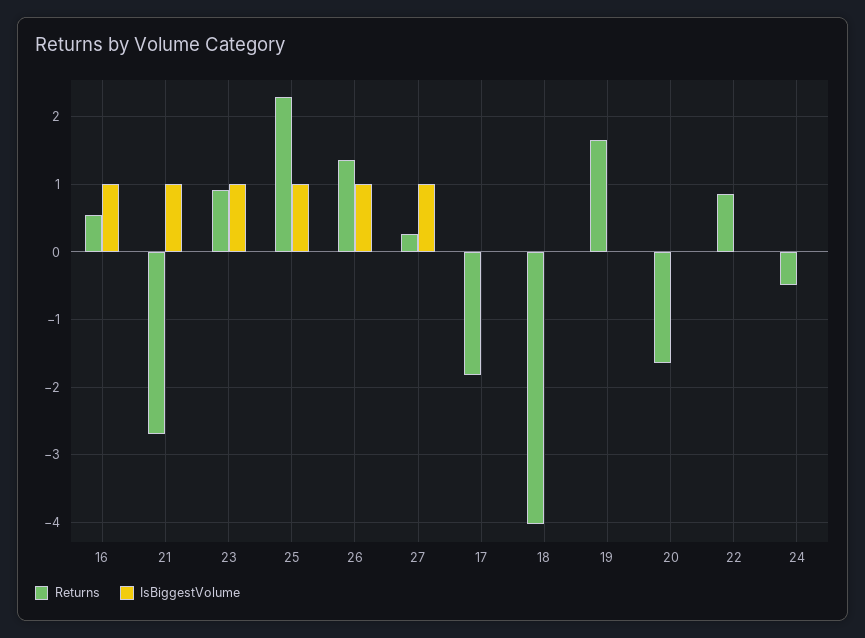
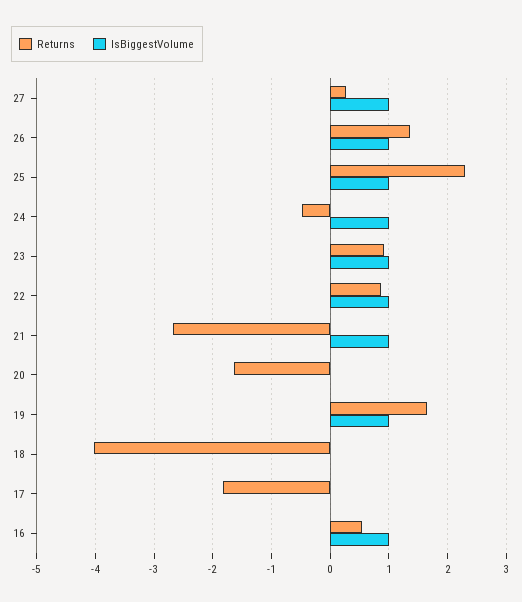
  {
    "Returns": {
      "16": 0.5,
      "21": -2.7,
      "23": 0.9,
      "25": 2.3,
      "26": 1.4,
      "27": 0.3,
      "17": -1.8,
      "18": -4,
      "19": 1.7,
      "20": -1.6,
      "22": 0.9,
      "24": -0.5
    },
    "IsBiggestVolume": {
      "16": 1,
      "21": 1,
      "23": 1,
      "25": 1,
      "26": 1,
      "27": 1,
      "17": 0,
      "18": 0,
-     "19": 0,
+     "19": 1,
      "20": 0,
-     "22": 0,
+     "22": 1,
-     "24": 0
+     "24": 1
    }
  }

